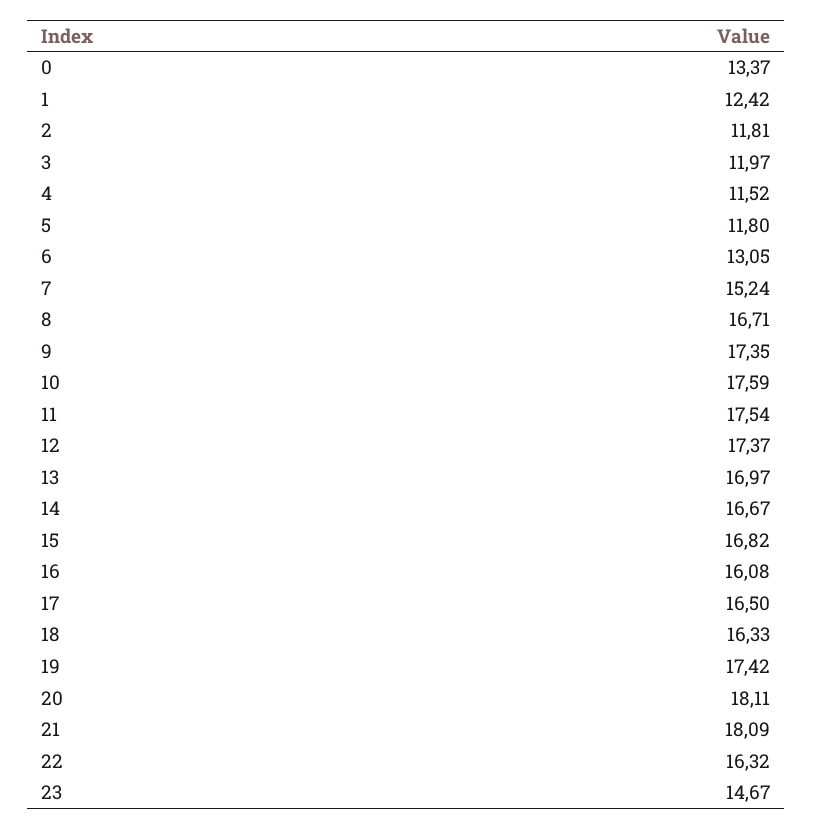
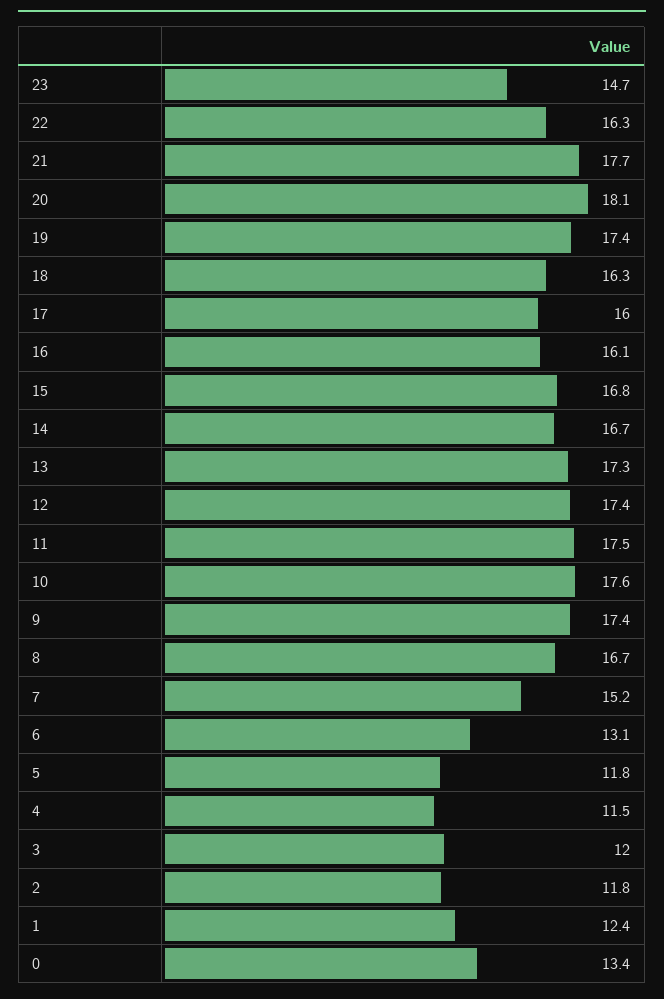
  {
    "0": 13.37,
    "1": 12.42,
    "2": 11.81,
    "3": 11.97,
    "4": 11.52,
    "5": 11.8,
    "6": 13.05,
    "7": 15.24,
    "8": 16.71,
    "9": 17.35,
    "10": 17.59,
    "11": 17.54,
    "12": 17.37,
-   "13": 16.97,
+   "13": 17.3,
    "14": 16.67,
    "15": 16.82,
    "16": 16.08,
-   "17": 16.5,
+   "17": 16,
    "18": 16.33,
    "19": 17.42,
    "20": 18.11,
-   "21": 18.09,
+   "21": 17.7,
    "22": 16.32,
    "23": 14.67
  }

